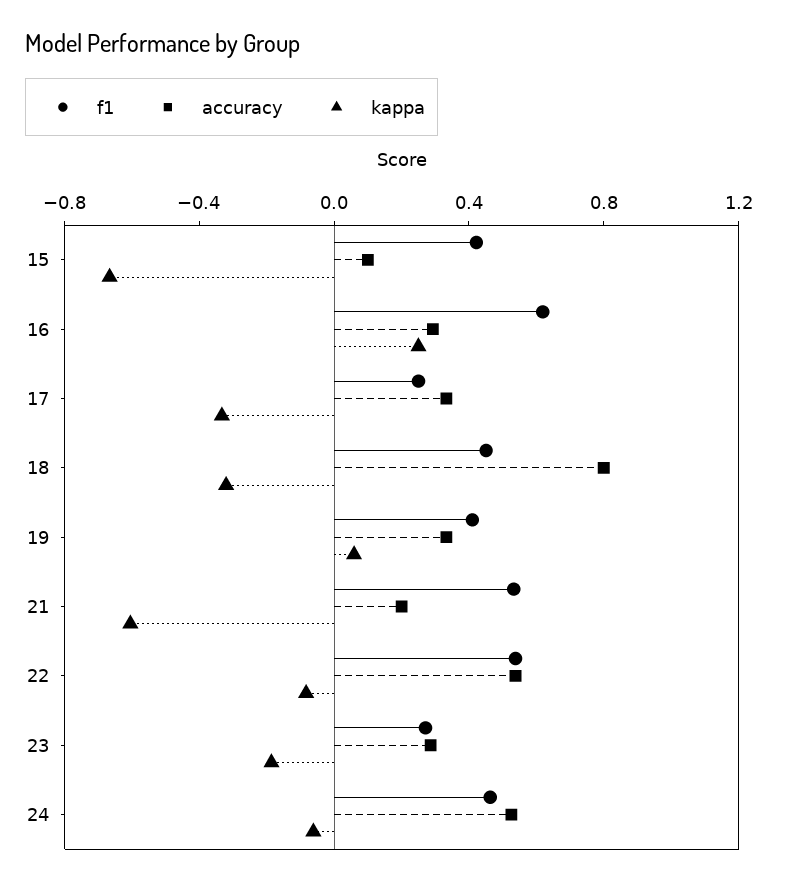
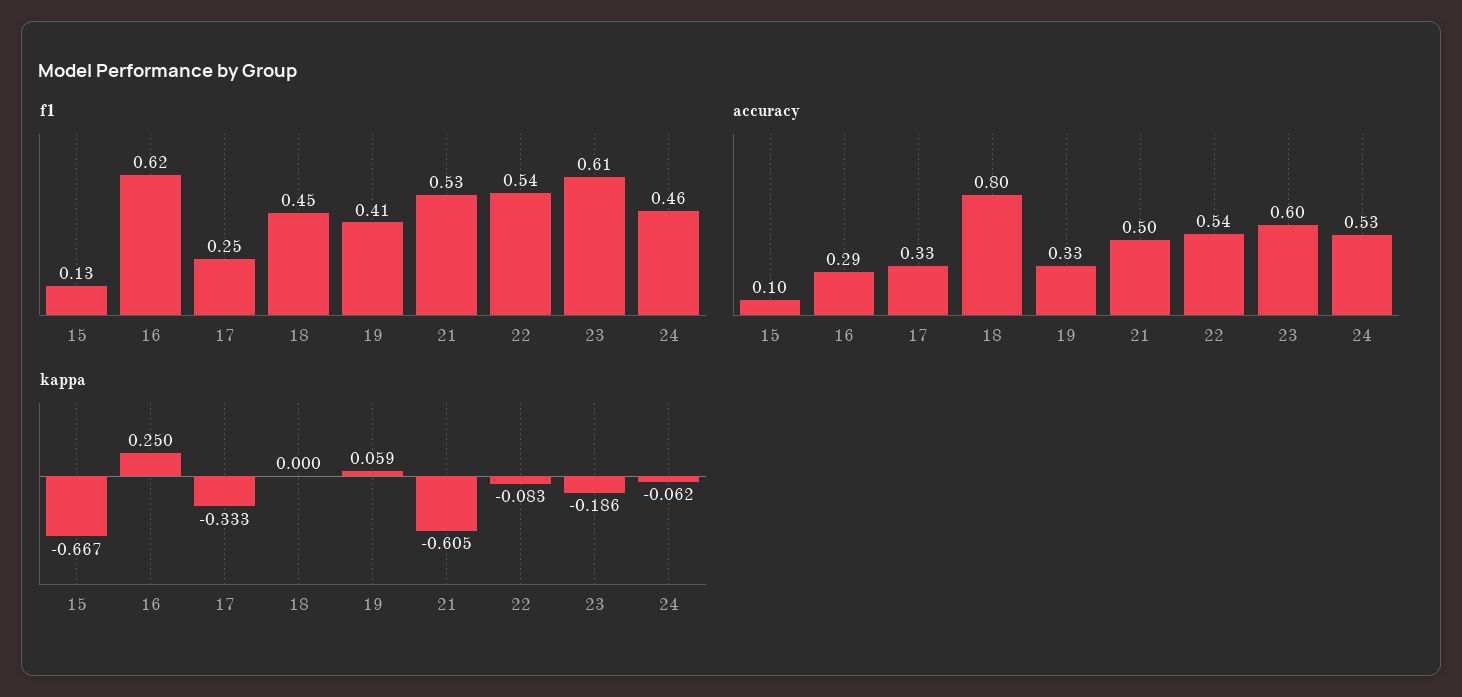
  {
    "f1": {
-     "15": 0.4,
+     "15": 0.13,
      "16": 0.62,
      "17": 0.25,
      "18": 0.45,
      "19": 0.41,
      "21": 0.53,
      "22": 0.54,
-     "23": 0.3,
+     "23": 0.61,
      "24": 0.46
    },
    "accuracy": {
      "15": 0.1,
      "16": 0.29,
      "17": 0.33,
      "18": 0.8,
      "19": 0.33,
-     "21": 0.2,
+     "21": 0.5,
      "22": 0.54,
-     "23": 0.3,
+     "23": 0.6,
      "24": 0.53
    },
    "kappa": {
      "15": -0.667,
      "16": 0.25,
      "17": -0.333,
-     "18": -0.3,
+     "18": 0,
      "19": 0.059,
      "21": -0.605,
      "22": -0.083,
      "23": -0.186,
      "24": -0.062
    }
  }

